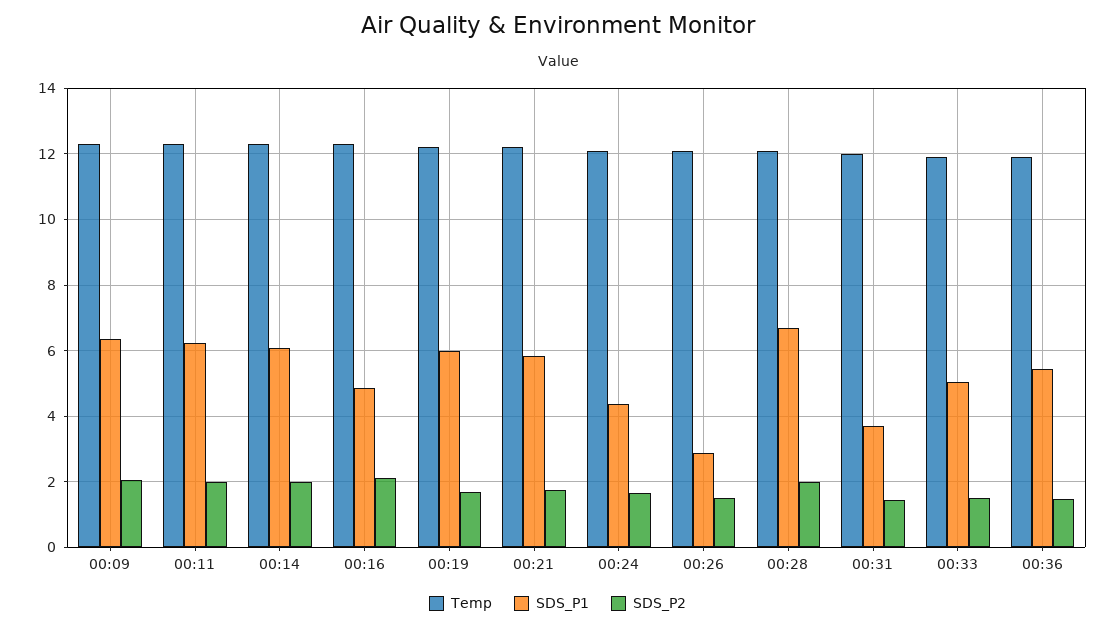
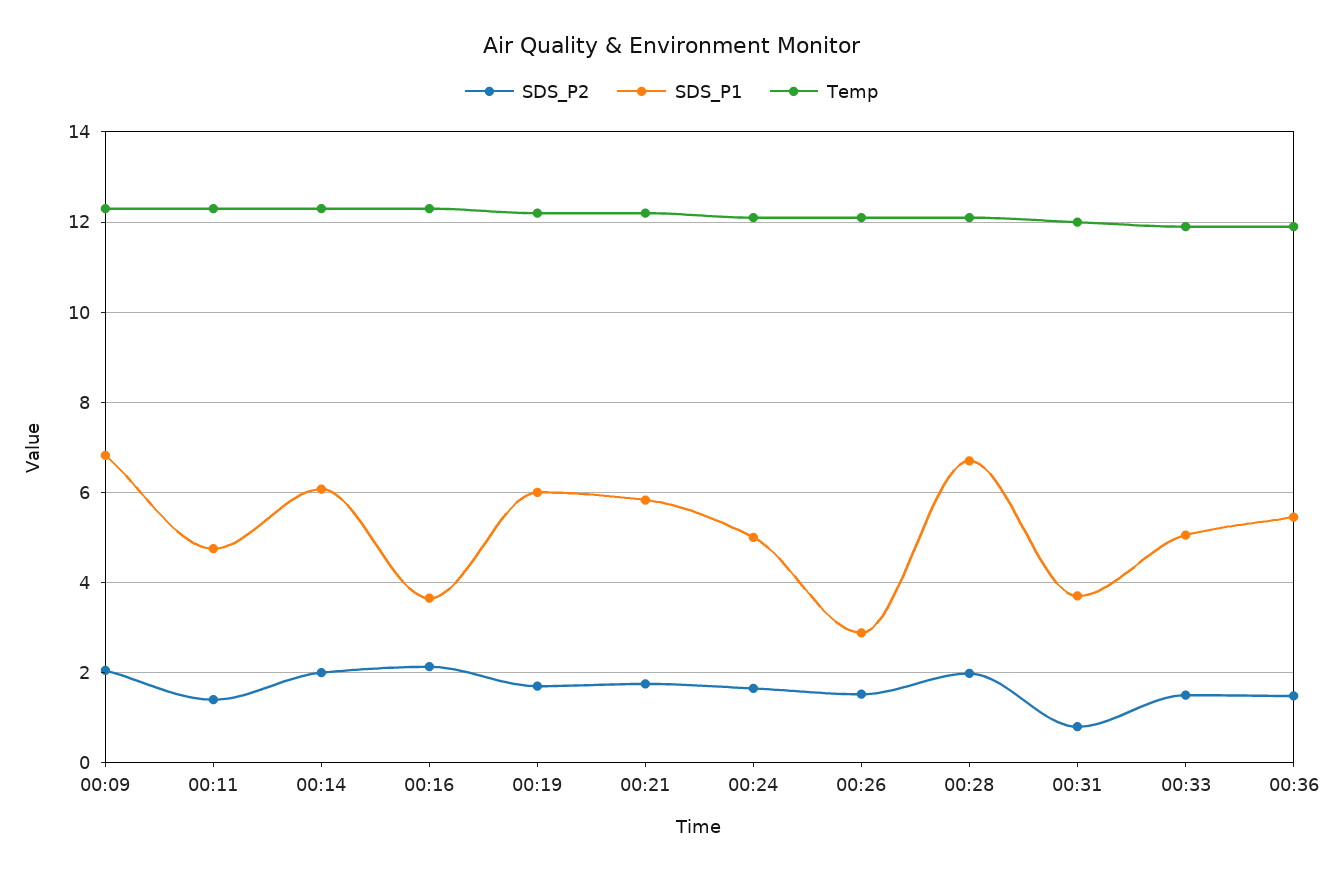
  {
    "Temp": {
      "00:09": 12.4,
      "00:11": 12.4,
      "00:14": 12.4,
      "00:16": 12.4,
      "00:19": 12.2,
      "00:21": 12.2,
      "00:24": 12.2,
      "00:26": 12.2,
      "00:28": 12.2,
      "00:31": 12,
      "00:33": 12,
      "00:36": 12
    },
    "SDS_P1": {
-     "00:09": 6.4,
+     "00:09": 6.8,
-     "00:11": 6.2,
+     "00:11": 4.8,
      "00:14": 6,
-     "00:16": 4.8,
+     "00:16": 3.6,
      "00:19": 6,
      "00:21": 5.8,
-     "00:24": 4.4,
+     "00:24": 5,
      "00:26": 2.8,
      "00:28": 6.8,
      "00:31": 3.8,
      "00:33": 5,
      "00:36": 5.4
    },
    "SDS_P2": {
      "00:09": 2,
-     "00:11": 2,
+     "00:11": 1.4,
      "00:14": 2,
      "00:16": 2.2,
      "00:19": 1.8,
      "00:21": 1.8,
      "00:24": 1.6,
      "00:26": 1.6,
      "00:28": 2,
-     "00:31": 1.4,
+     "00:31": 0.8,
      "00:33": 1.6,
      "00:36": 1.4
    }
  }

